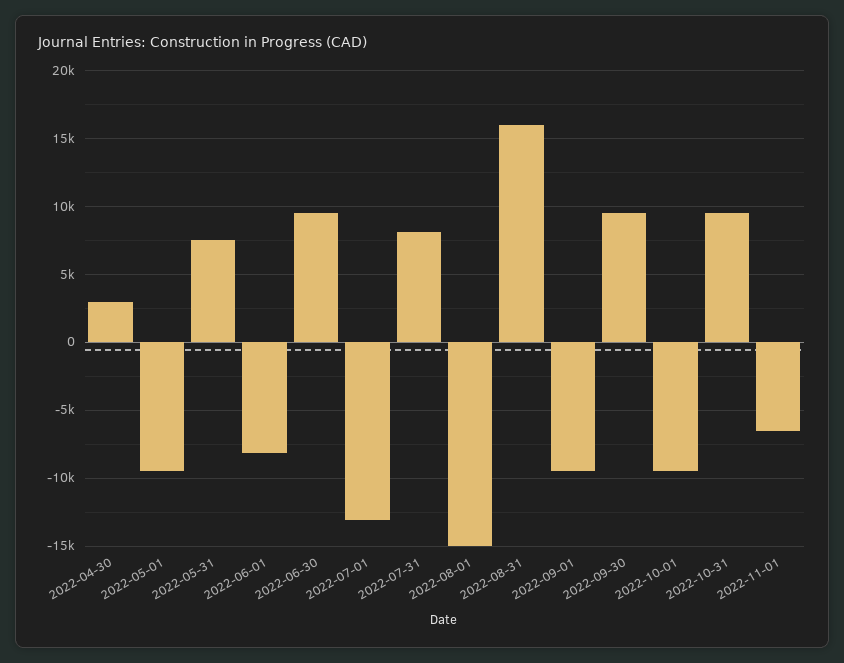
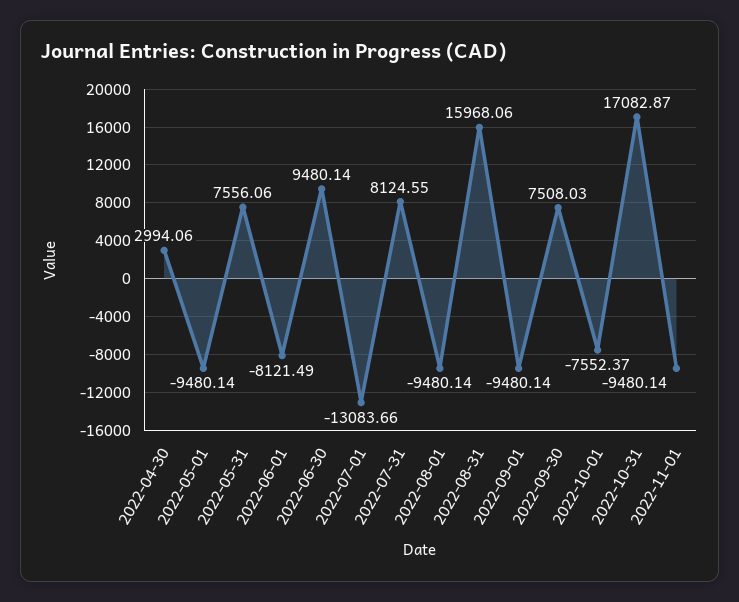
  {
    "2022-04-30": 2994.06,
    "2022-05-01": -9480.14,
    "2022-05-31": 7556.06,
    "2022-06-01": -8121.49,
    "2022-06-30": 9480.14,
    "2022-07-01": -13083.66,
    "2022-07-31": 8124.55,
-   "2022-08-01": -15000,
+   "2022-08-01": -9480.14,
    "2022-08-31": 15968.06,
    "2022-09-01": -9480.14,
-   "2022-09-30": 9500,
+   "2022-09-30": 7508.03,
-   "2022-10-01": -9500,
+   "2022-10-01": -7552.37,
-   "2022-10-31": 9500,
+   "2022-10-31": 17082.87,
-   "2022-11-01": -6500
+   "2022-11-01": -9480.14
  }

